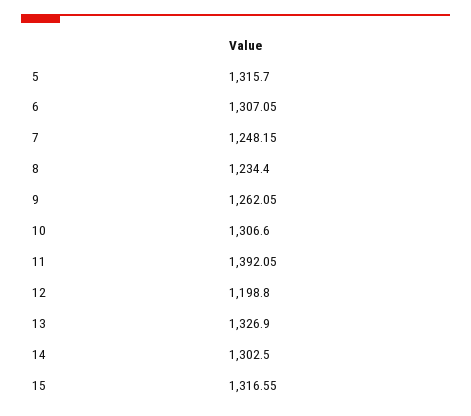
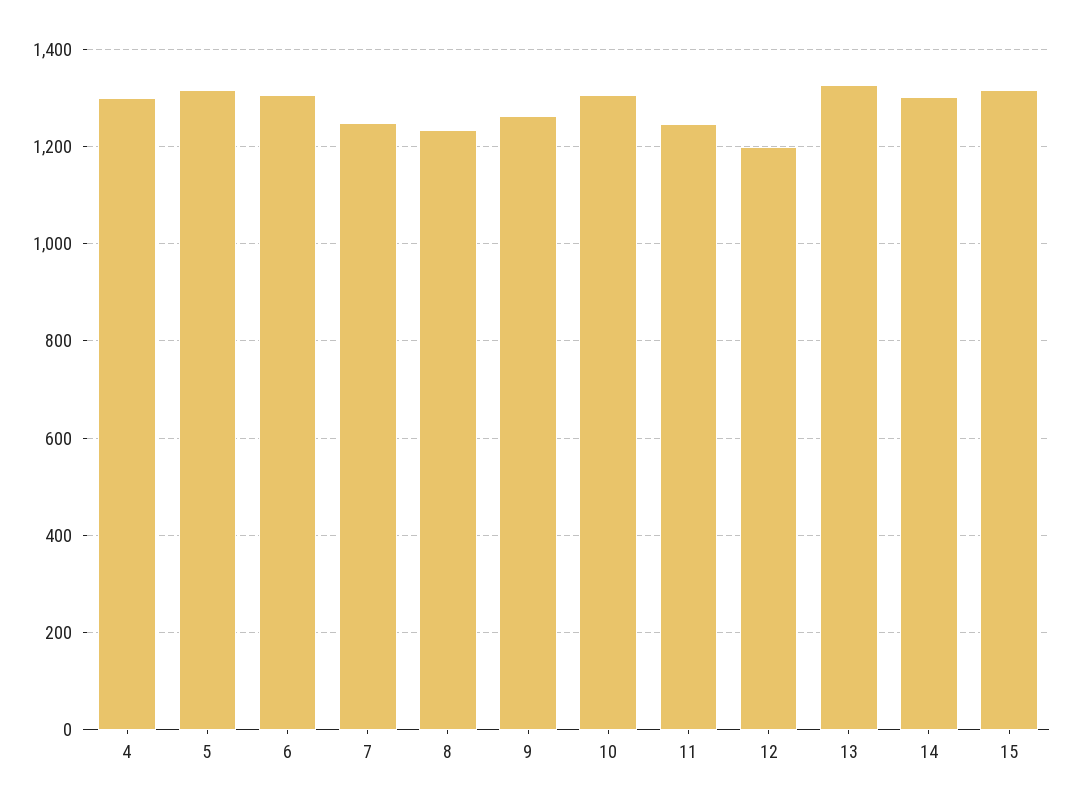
  {
    "5": 1315.7,
    "6": 1307.05,
    "7": 1248.15,
    "8": 1234.4,
    "9": 1262.05,
    "10": 1306.6,
-   "11": 1392.05,
+   "11": 1240,
    "12": 1198.8,
    "13": 1326.9,
    "14": 1302.5,
-   "15": 1316.55
+   "15": 1316.55,
+   "4": 1300
  }

